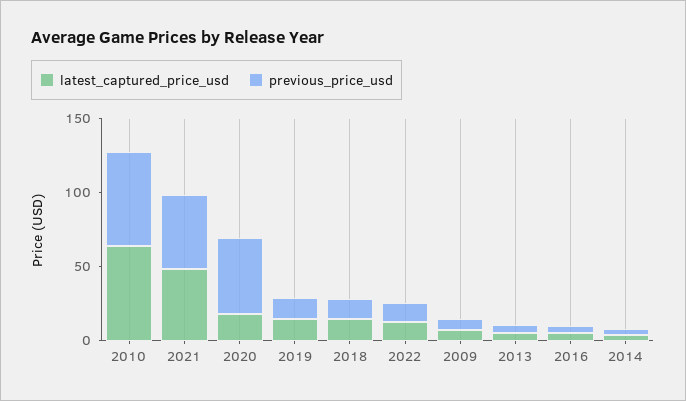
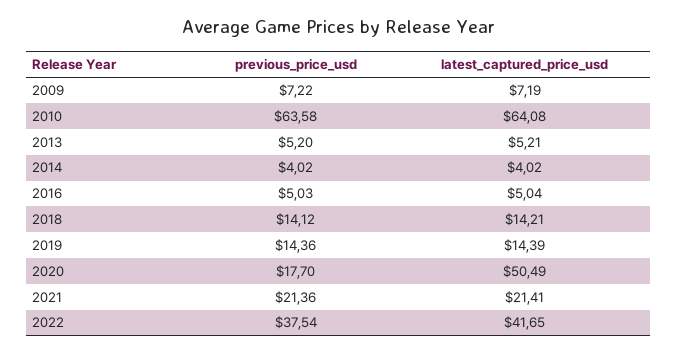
  {
    "latest_captured_price_usd": {
      "2010": 64.08,
-     "2021": 50,
+     "2021": 21.41,
-     "2020": 20,
+     "2020": 50.49,
      "2019": 14.39,
      "2018": 14.21,
-     "2022": 10,
+     "2022": 41.65,
      "2009": 7.19,
      "2013": 5.21,
      "2016": 5.04,
      "2014": 4.02
    },
    "previous_price_usd": {
      "2010": 63.58,
-     "2021": 50,
+     "2021": 21.36,
-     "2020": 50,
+     "2020": 17.7,
      "2019": 14.36,
      "2018": 14.12,
-     "2022": 10,
+     "2022": 37.54,
      "2009": 7.22,
      "2013": 5.2,
      "2016": 5.03,
      "2014": 4.02
    }
  }

